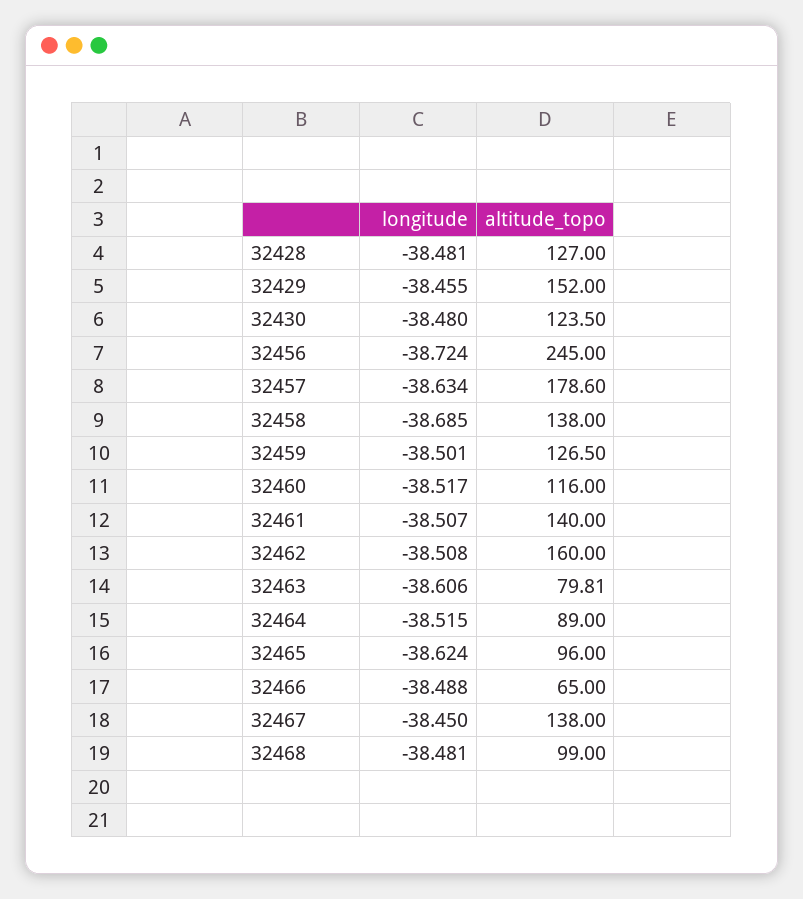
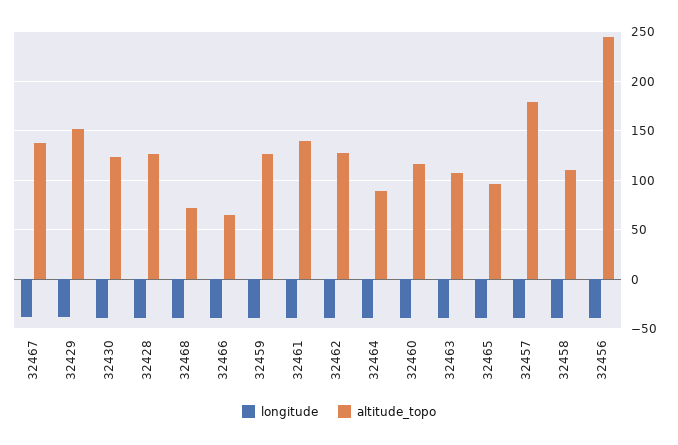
  {
    "longitude": {
      "32428": -38.481,
      "32429": -38.455,
      "32430": -38.48,
      "32456": -38.724,
      "32457": -38.634,
      "32458": -38.685,
      "32459": -38.501,
      "32460": -38.517,
      "32461": -38.507,
      "32462": -38.508,
      "32463": -38.606,
      "32464": -38.515,
      "32465": -38.624,
      "32466": -38.488,
      "32467": -38.45,
      "32468": -38.481
    },
    "altitude_topo": {
      "32428": 127,
      "32429": 152,
      "32430": 123.5,
      "32456": 245,
      "32457": 178.6,
-     "32458": 138,
+     "32458": 110,
      "32459": 126.5,
      "32460": 116,
      "32461": 140,
-     "32462": 160,
+     "32462": 130,
-     "32463": 79.81,
+     "32463": 110,
      "32464": 89,
      "32465": 96,
      "32466": 65,
      "32467": 138,
-     "32468": 99
+     "32468": 70
    }
  }

